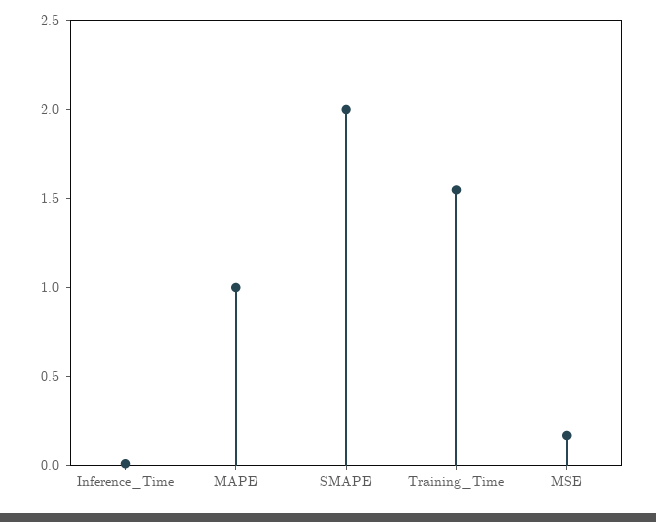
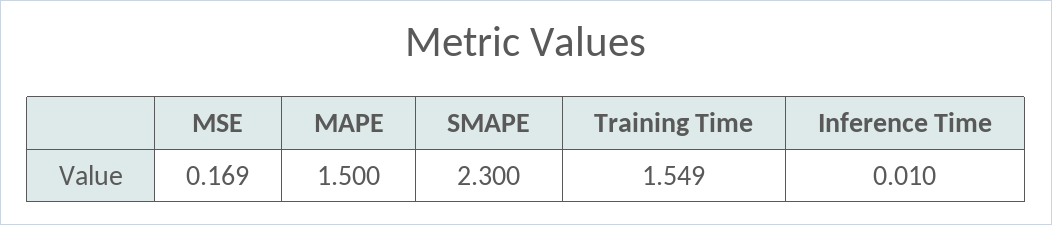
  {
    "Inference_Time": 0.01,
-   "MAPE": 1,
+   "MAPE": 1.5,
-   "SMAPE": 2,
+   "SMAPE": 2.3,
    "Training_Time": 1.549,
    "MSE": 0.169
  }

